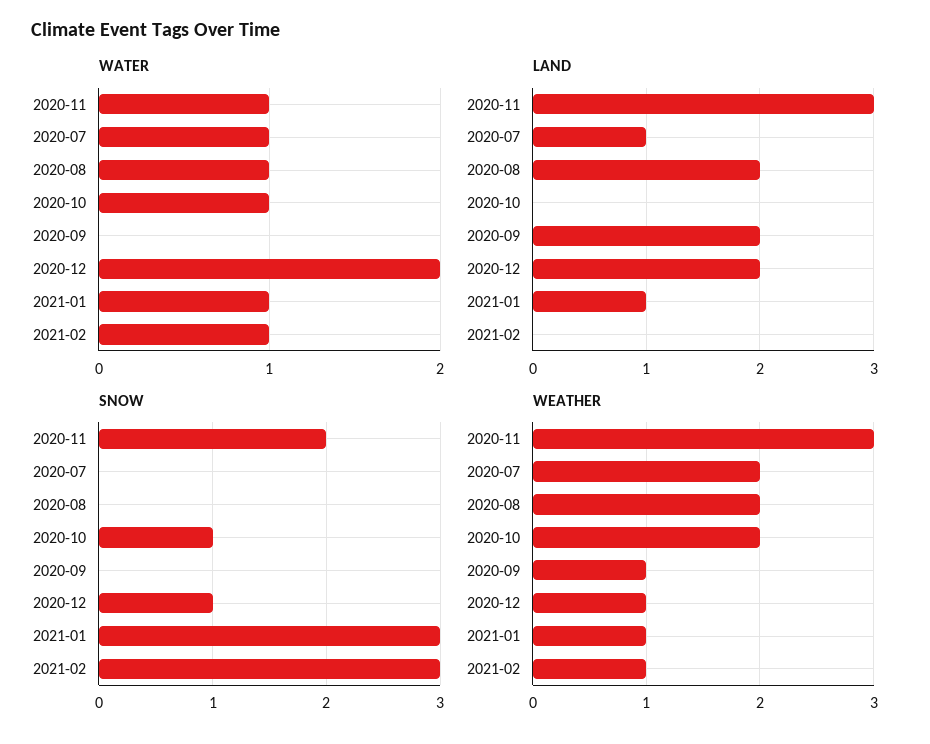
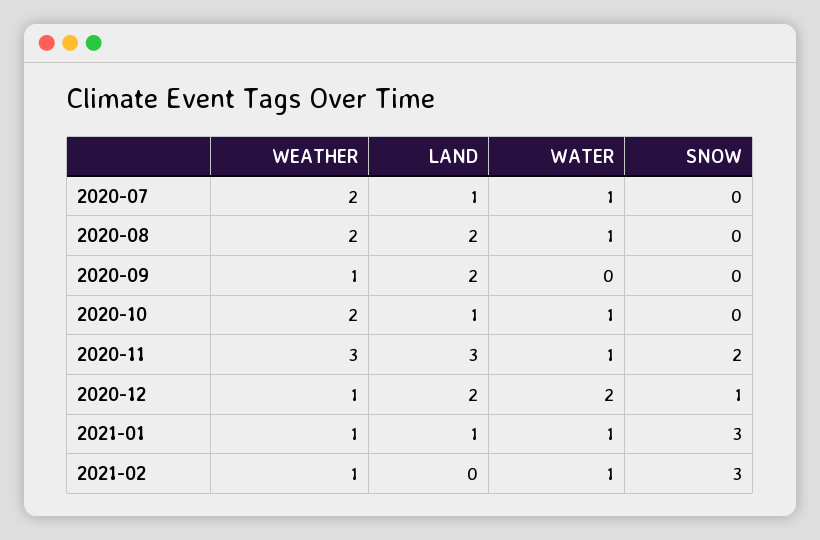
  {
    "WATER": {
      "2020-11": 1,
      "2020-07": 1,
      "2020-08": 1,
      "2020-10": 1,
      "2020-09": 0,
      "2020-12": 2,
      "2021-01": 1,
      "2021-02": 1
    },
    "LAND": {
      "2020-11": 3,
      "2020-07": 1,
      "2020-08": 2,
-     "2020-10": 0,
+     "2020-10": 1,
      "2020-09": 2,
      "2020-12": 2,
      "2021-01": 1,
      "2021-02": 0
    },
    "SNOW": {
      "2020-11": 2,
      "2020-07": 0,
      "2020-08": 0,
-     "2020-10": 1,
+     "2020-10": 0,
      "2020-09": 0,
      "2020-12": 1,
      "2021-01": 3,
      "2021-02": 3
    },
    "WEATHER": {
      "2020-11": 3,
      "2020-07": 2,
      "2020-08": 2,
      "2020-10": 2,
      "2020-09": 1,
      "2020-12": 1,
      "2021-01": 1,
      "2021-02": 1
    }
  }

